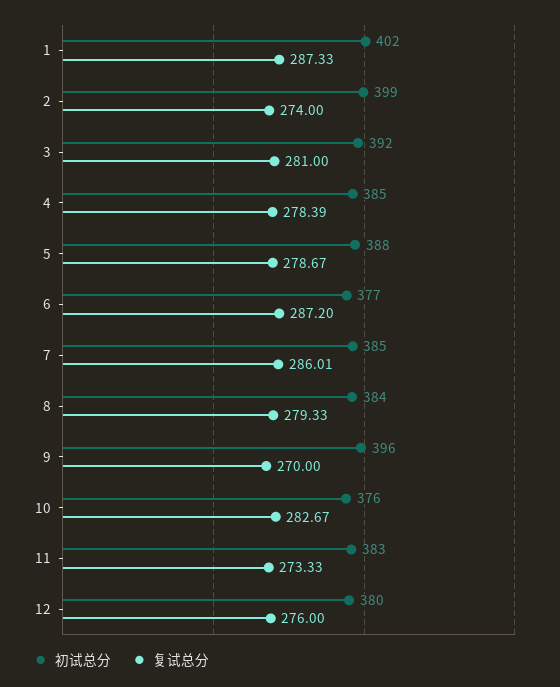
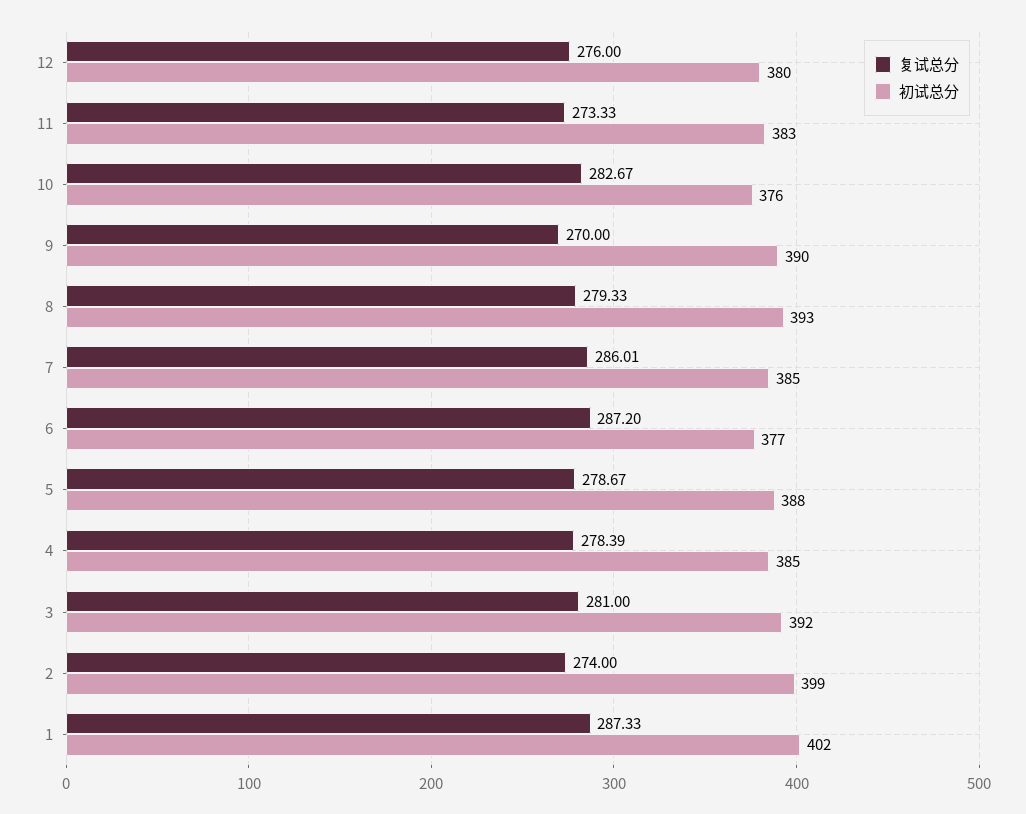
  {
    "初试总分": {
      "1": 402,
      "2": 399,
      "3": 392,
      "4": 385,
      "5": 388,
      "6": 377,
      "7": 385,
-     "8": 384,
+     "8": 393,
-     "9": 396,
+     "9": 390,
      "10": 376,
      "11": 383,
      "12": 380
    },
    "复试总分": {
      "1": 287.33,
      "2": 274,
      "3": 281,
      "4": 278.39,
      "5": 278.67,
      "6": 287.2,
      "7": 286.01,
      "8": 279.33,
      "9": 270,
      "10": 282.67,
      "11": 273.33,
      "12": 276
    }
  }

